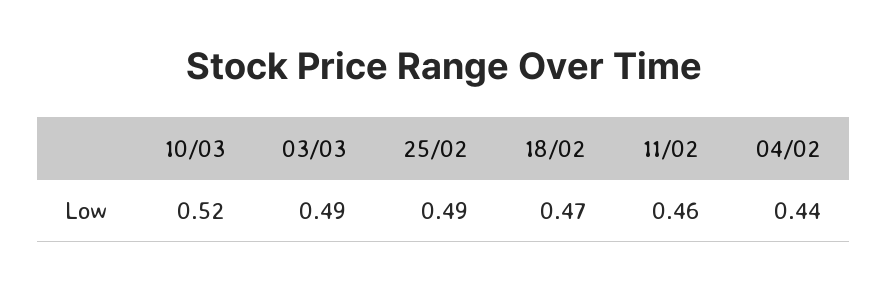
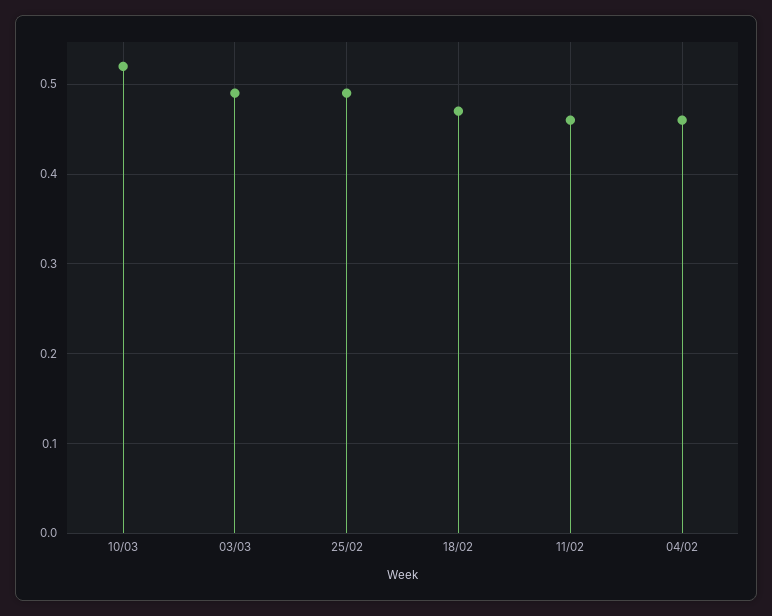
  {
    "10/03": 0.52,
    "03/03": 0.49,
    "25/02": 0.49,
    "18/02": 0.47,
    "11/02": 0.46,
-   "04/02": 0.44
+   "04/02": 0.46
  }

